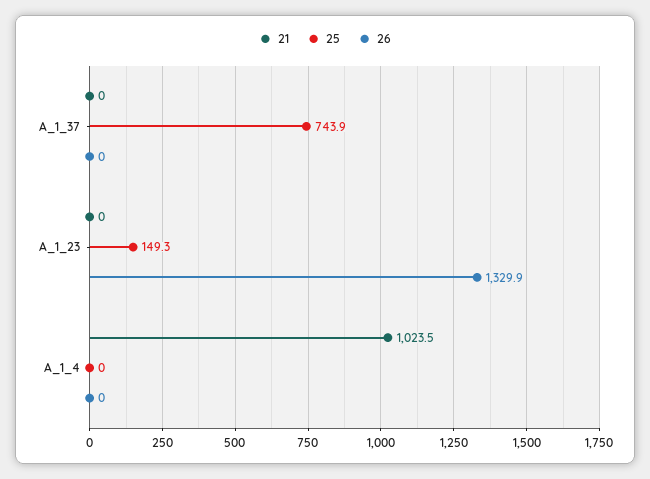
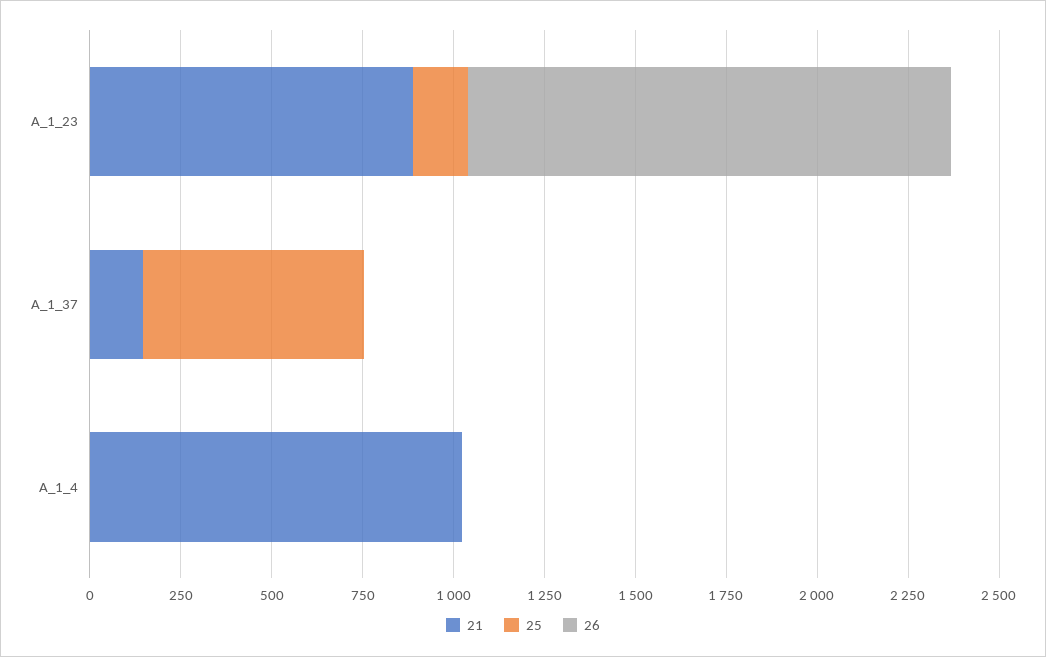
  {
    "21": {
-     "A_1_37": 0,
+     "A_1_37": 150,
-     "A_1_23": 0,
+     "A_1_23": 900,
      "A_1_4": 1023.5
    },
    "25": {
-     "A_1_37": 743.9,
+     "A_1_37": 600,
      "A_1_23": 149.3,
      "A_1_4": 0
    },
    "26": {
      "A_1_37": 0,
      "A_1_23": 1329.9,
      "A_1_4": 0
    }
  }

